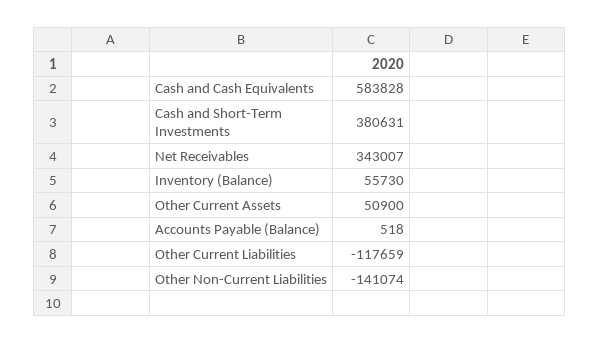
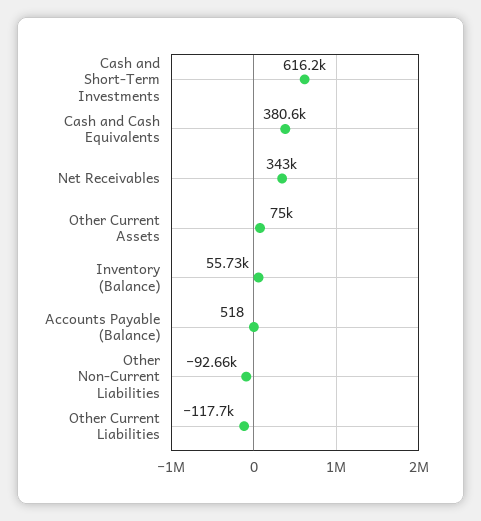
  {
-   "Cash and Cash Equivalents": 583828,
+   "Cash and Cash Equivalents": 380600,
-   "Cash and Short-Term Investments": 380631,
+   "Cash and Short-Term Investments": 616200,
    "Net Receivables": 343007,
    "Inventory (Balance)": 55730,
-   "Other Current Assets": 50900,
+   "Other Current Assets": 75000,
    "Accounts Payable (Balance)": 518,
    "Other Current Liabilities": -117659,
-   "Other Non-Current Liabilities": -141074
+   "Other Non-Current Liabilities": -92660
  }

